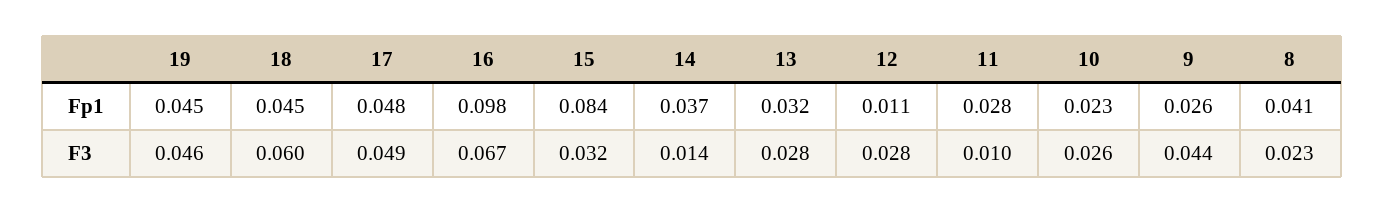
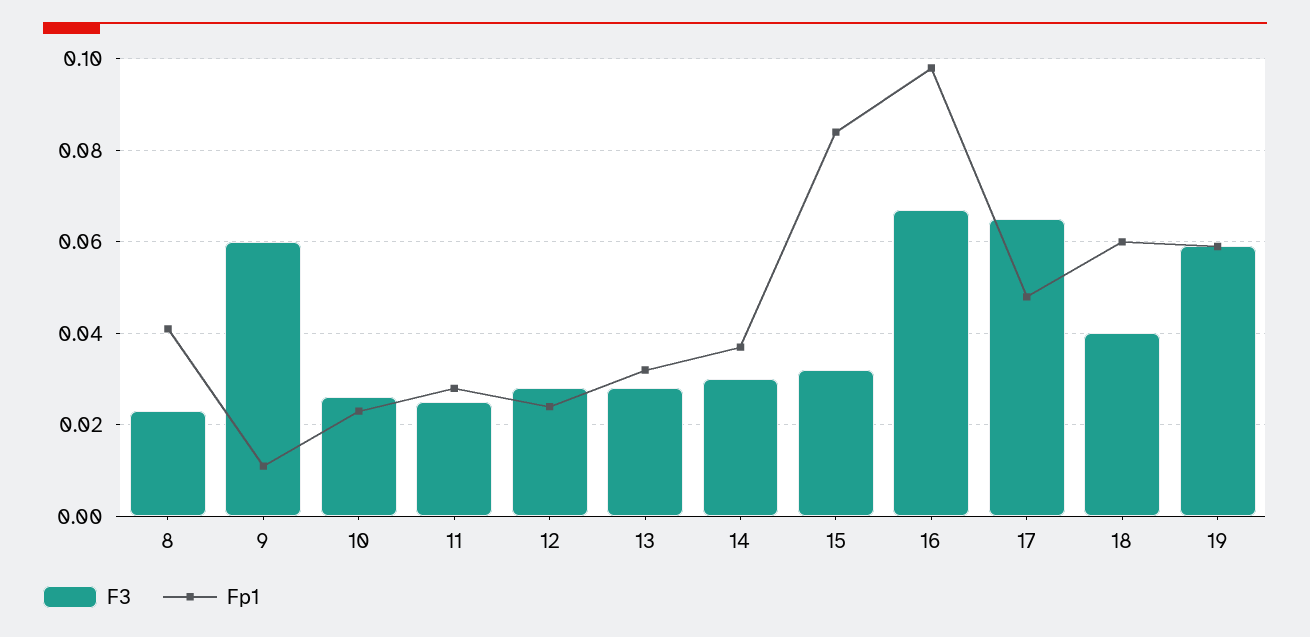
  {
    "Fp1": {
-     "19": 0.045,
+     "19": 0.06,
-     "18": 0.045,
+     "18": 0.06,
      "17": 0.048,
      "16": 0.098,
      "15": 0.084,
      "14": 0.037,
      "13": 0.032,
-     "12": 0.011,
+     "12": 0.025,
      "11": 0.028,
      "10": 0.023,
-     "9": 0.026,
+     "9": 0.01,
      "8": 0.041
    },
    "F3": {
-     "19": 0.046,
+     "19": 0.06,
-     "18": 0.06,
+     "18": 0.04,
-     "17": 0.049,
+     "17": 0.065,
      "16": 0.067,
      "15": 0.032,
-     "14": 0.014,
+     "14": 0.03,
      "13": 0.028,
      "12": 0.028,
-     "11": 0.01,
+     "11": 0.025,
      "10": 0.026,
-     "9": 0.044,
+     "9": 0.06,
      "8": 0.023
    }
  }

